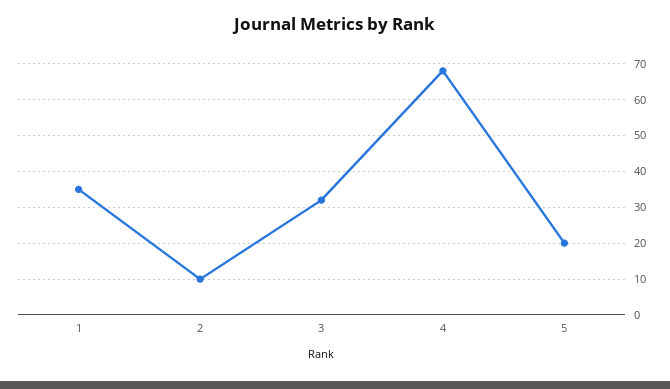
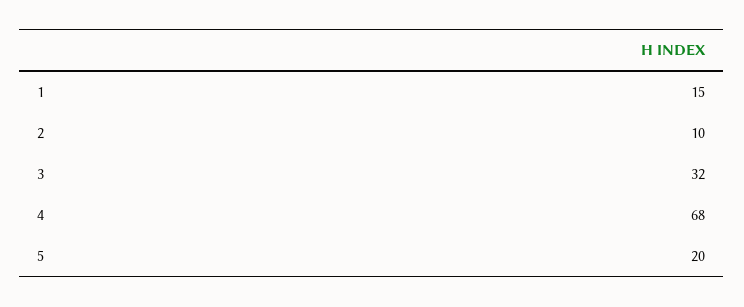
  {
-   "1": 35,
+   "1": 15,
    "2": 10,
    "3": 32,
    "4": 68,
    "5": 20
  }

